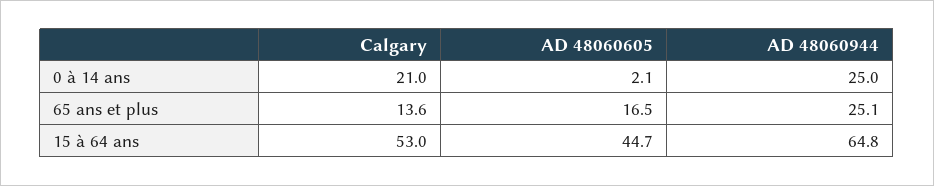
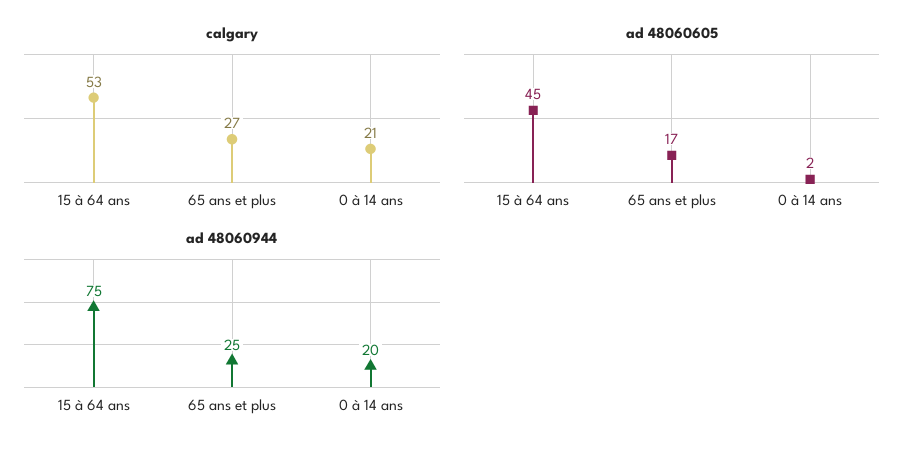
  {
    "Calgary": {
      "0 à 14 ans": 21,
-     "65 ans et plus": 13.6,
+     "65 ans et plus": 27,
      "15 à 64 ans": 53
    },
    "AD 48060605": {
      "0 à 14 ans": 2.1,
      "65 ans et plus": 16.5,
      "15 à 64 ans": 44.7
    },
    "AD 48060944": {
-     "0 à 14 ans": 25,
+     "0 à 14 ans": 20,
      "65 ans et plus": 25.1,
-     "15 à 64 ans": 64.8
+     "15 à 64 ans": 75
    }
  }

